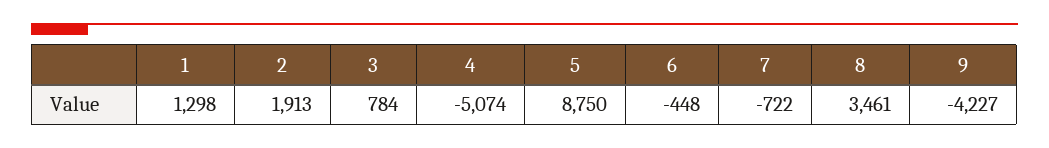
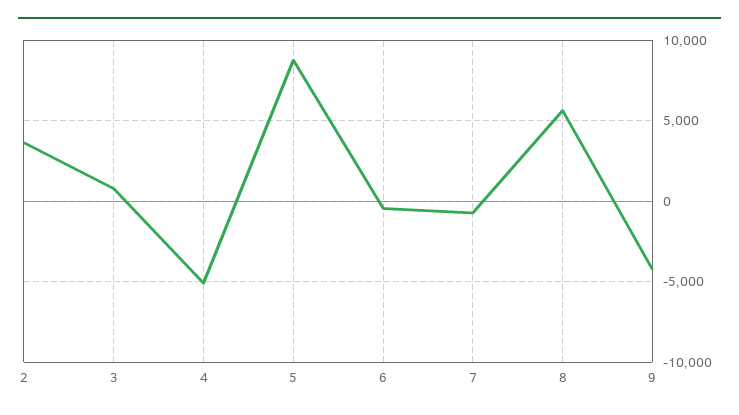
  {
-   "1": 1298,
-   "2": 1913,
+   "2": 3500,
    "3": 784,
    "4": -5074,
    "5": 8750,
    "6": -448,
    "7": -722,
-   "8": 3461,
+   "8": 5500,
    "9": -4227
  }

